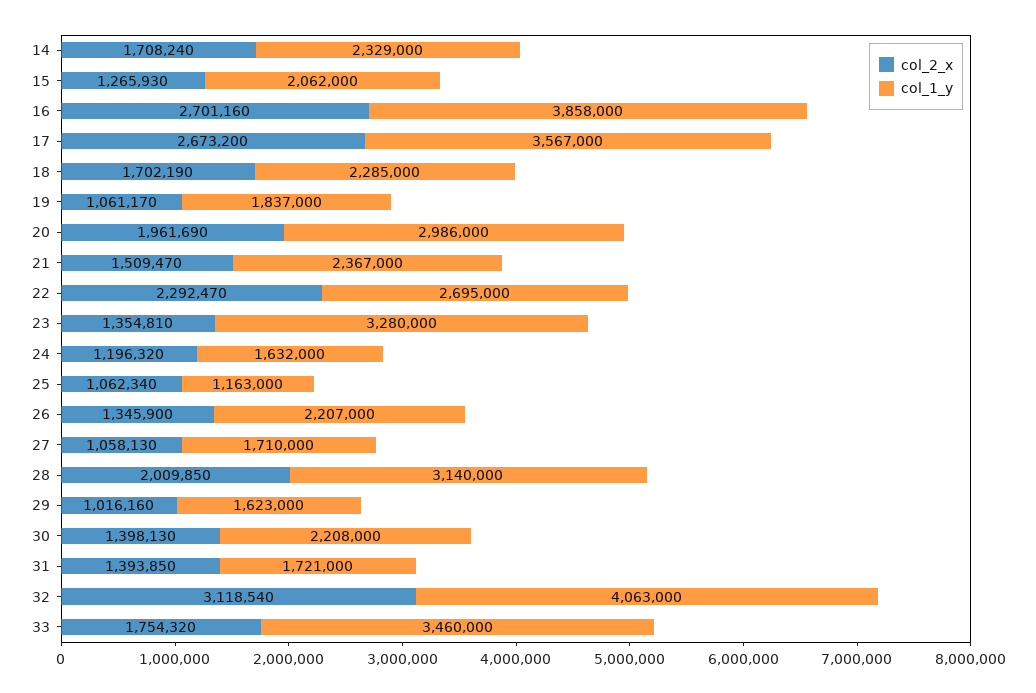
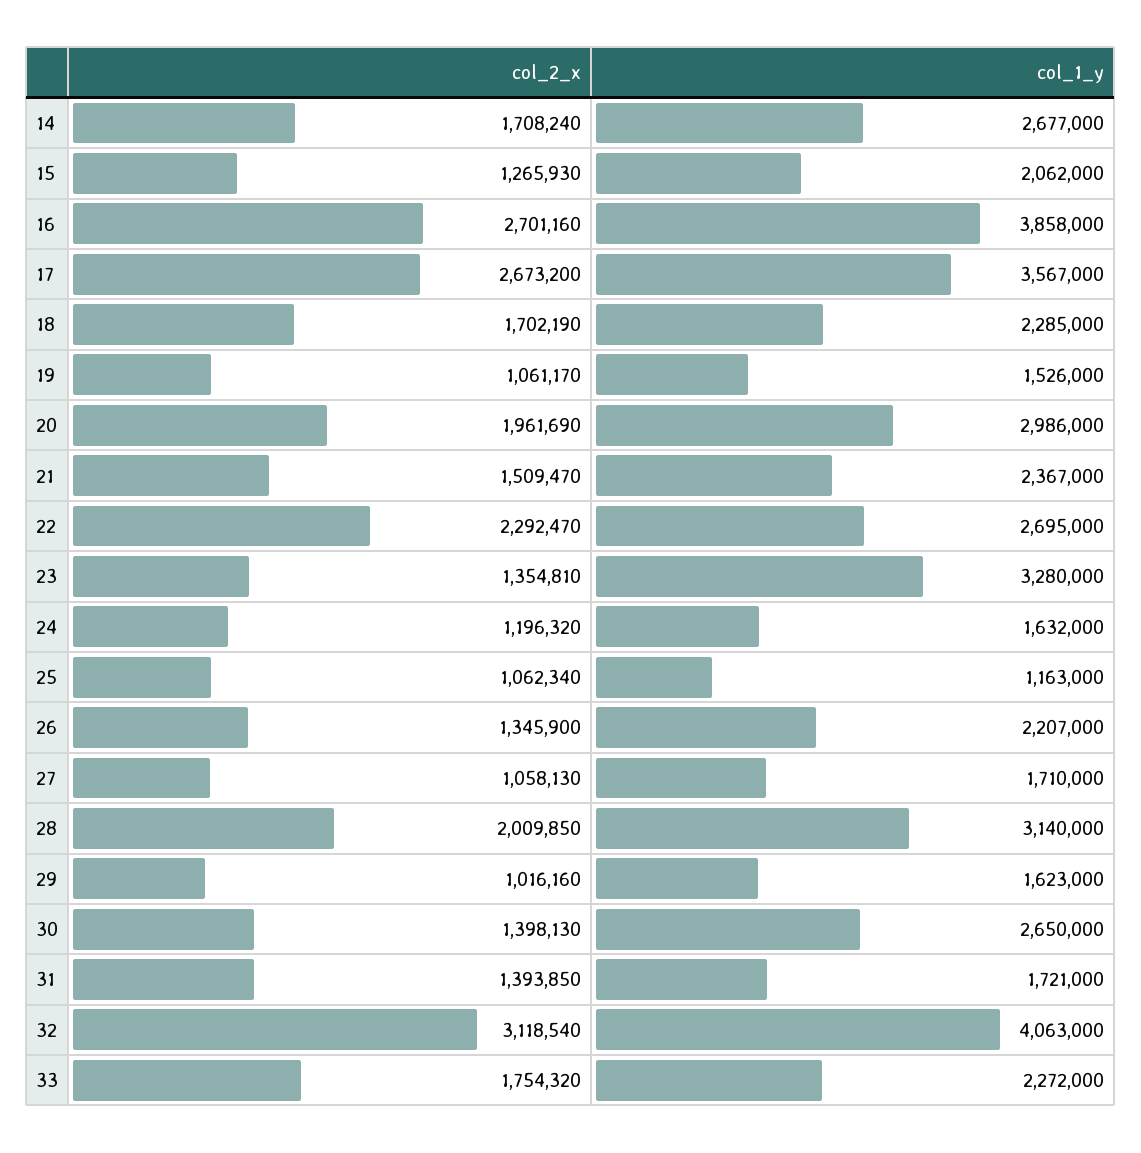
  {
    "col_2_x": {
      "14": 1708240,
      "15": 1265930,
      "16": 2701160,
      "17": 2673200,
      "18": 1702190,
      "19": 1061170,
      "20": 1961690,
      "21": 1509470,
      "22": 2292470,
      "23": 1354810,
      "24": 1196320,
      "25": 1062340,
      "26": 1345900,
      "27": 1058130,
      "28": 2009850,
      "29": 1016160,
      "30": 1398130,
      "31": 1393850,
      "32": 3118540,
      "33": 1754320
    },
    "col_1_y": {
-     "14": 2329000,
+     "14": 2677000,
      "15": 2062000,
      "16": 3858000,
      "17": 3567000,
      "18": 2285000,
-     "19": 1837000,
+     "19": 1526000,
      "20": 2986000,
      "21": 2367000,
      "22": 2695000,
      "23": 3280000,
      "24": 1632000,
      "25": 1163000,
      "26": 2207000,
      "27": 1710000,
      "28": 3140000,
      "29": 1623000,
-     "30": 2208000,
+     "30": 2650000,
      "31": 1721000,
      "32": 4063000,
-     "33": 3460000
+     "33": 2272000
    }
  }

